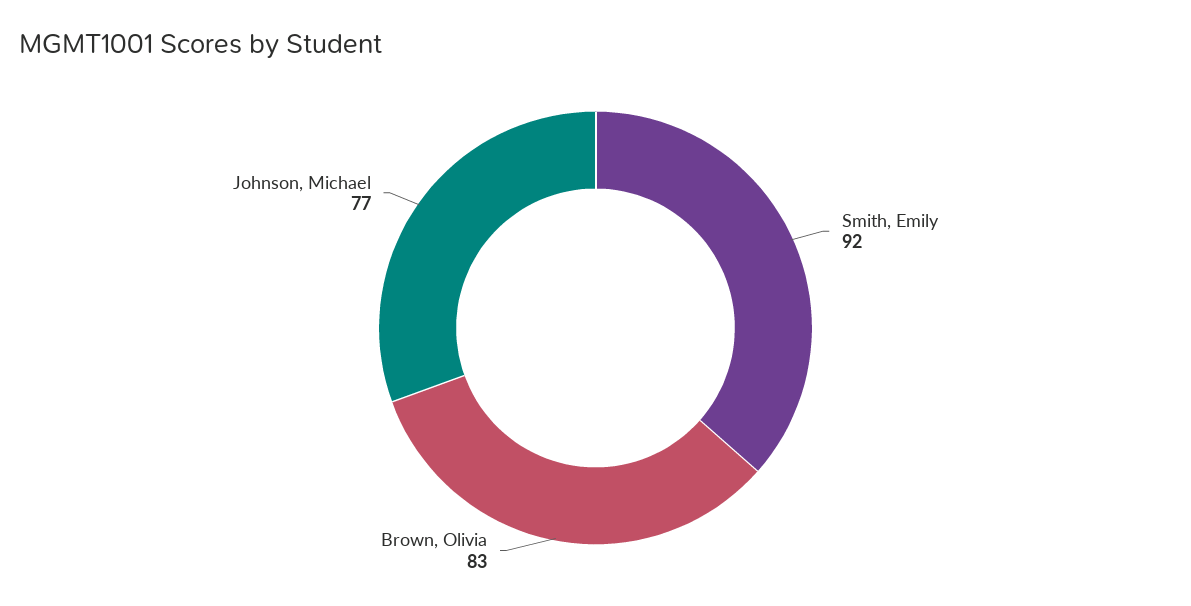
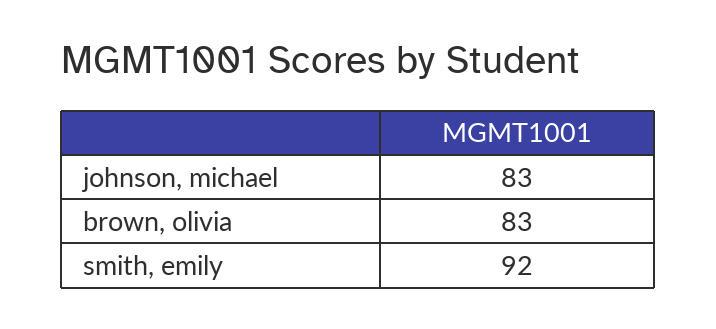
  {
    "Smith, Emily": 92,
    "Brown, Olivia": 83,
-   "Johnson, Michael": 77
+   "Johnson, Michael": 83
  }

